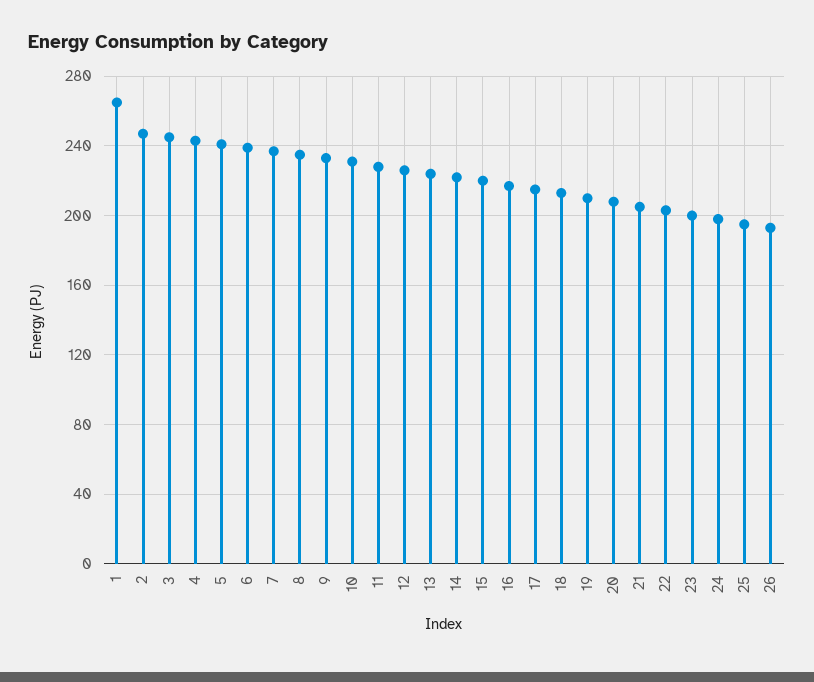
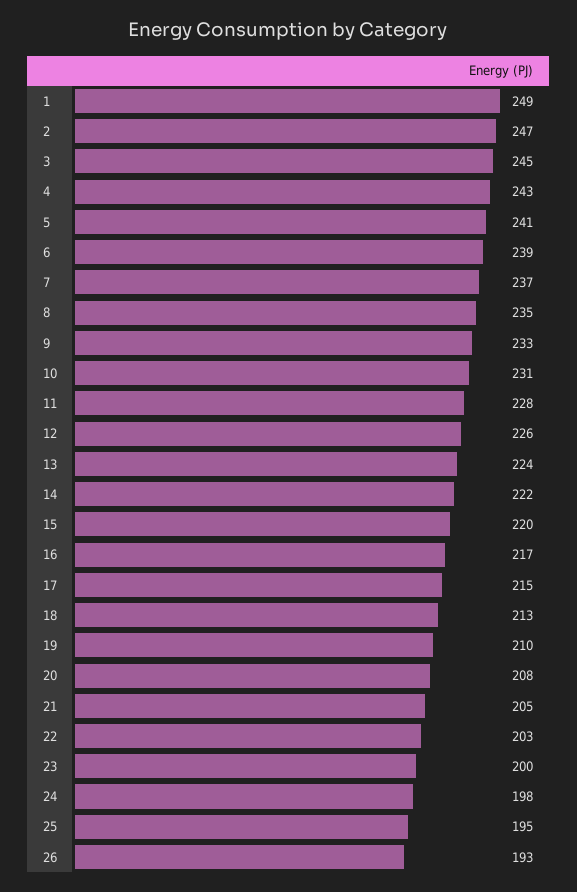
  {
-   "1": 265,
+   "1": 249,
    "2": 247,
    "3": 245,
    "4": 243,
    "5": 241,
    "6": 239,
    "7": 237,
    "8": 235,
    "9": 233,
    "10": 231,
    "11": 228,
    "12": 226,
    "13": 224,
    "14": 222,
    "15": 220,
    "16": 217,
    "17": 215,
    "18": 213,
    "19": 210,
    "20": 208,
    "21": 205,
    "22": 203,
    "23": 200,
    "24": 198,
    "25": 195,
    "26": 193
  }

